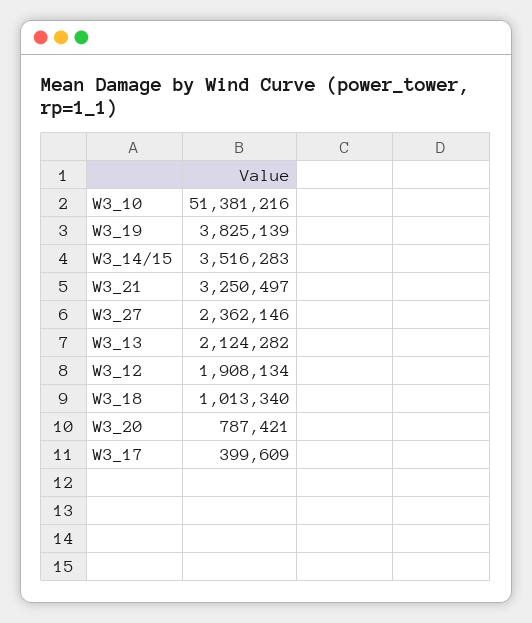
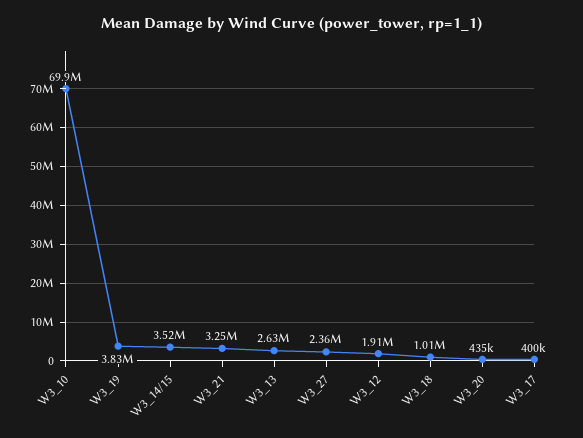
  {
-   "W3_10": 51381216,
+   "W3_10": 69900000,
    "W3_19": 3825139,
    "W3_14/15": 3516283,
    "W3_21": 3250497,
    "W3_27": 2362146,
-   "W3_13": 2124282,
+   "W3_13": 2630000,
    "W3_12": 1908134,
    "W3_18": 1013340,
-   "W3_20": 787421,
+   "W3_20": 435000,
    "W3_17": 399609
  }

